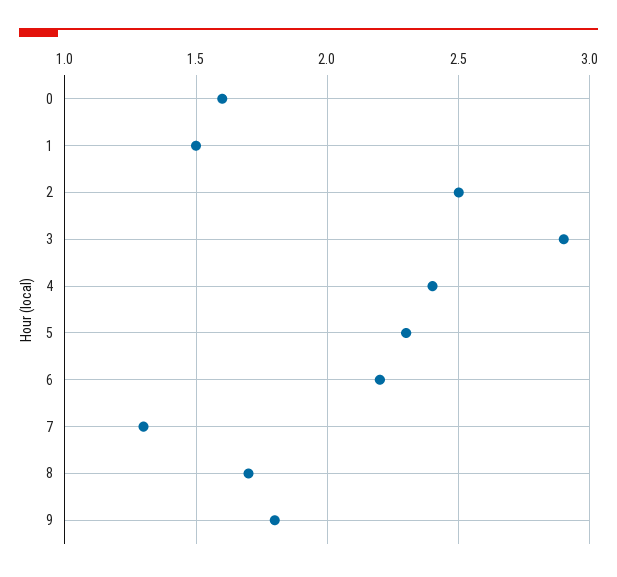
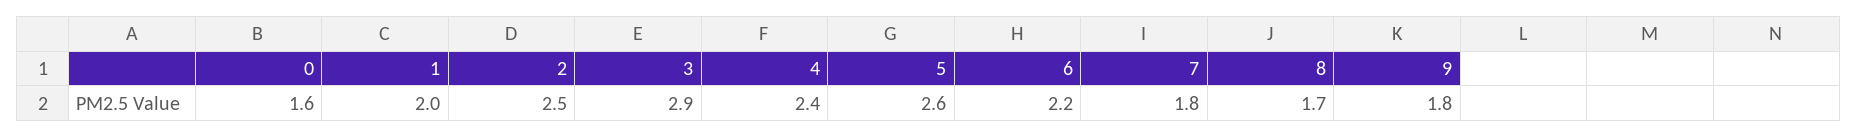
  {
    "0": 1.6,
-   "1": 1.5,
+   "1": 2,
    "2": 2.5,
    "3": 2.9,
    "4": 2.4,
-   "5": 2.3,
+   "5": 2.6,
    "6": 2.2,
-   "7": 1.3,
+   "7": 1.8,
    "8": 1.7,
    "9": 1.8
  }

